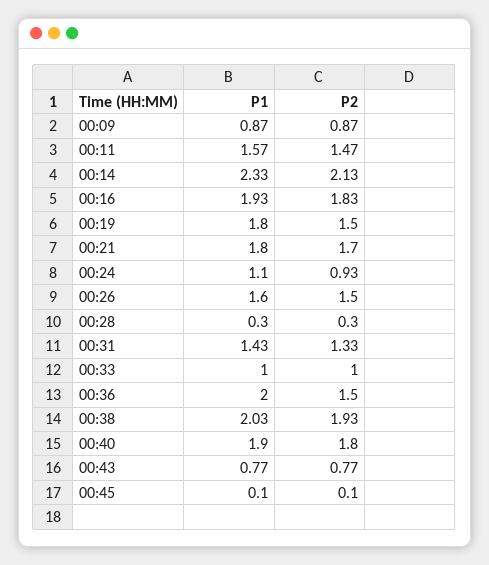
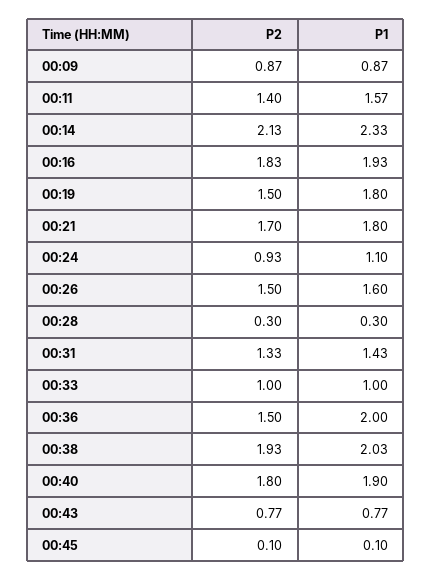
  {
    "P1": {
      "00:09": 0.87,
      "00:11": 1.57,
      "00:14": 2.33,
      "00:16": 1.93,
      "00:19": 1.8,
      "00:21": 1.8,
      "00:24": 1.1,
      "00:26": 1.6,
      "00:28": 0.3,
      "00:31": 1.43,
      "00:33": 1,
      "00:36": 2,
      "00:38": 2.03,
      "00:40": 1.9,
      "00:43": 0.77,
      "00:45": 0.1
    },
    "P2": {
      "00:09": 0.87,
-     "00:11": 1.47,
+     "00:11": 1.4,
      "00:14": 2.13,
      "00:16": 1.83,
      "00:19": 1.5,
      "00:21": 1.7,
      "00:24": 0.93,
      "00:26": 1.5,
      "00:28": 0.3,
      "00:31": 1.33,
      "00:33": 1,
      "00:36": 1.5,
      "00:38": 1.93,
      "00:40": 1.8,
      "00:43": 0.77,
      "00:45": 0.1
    }
  }

